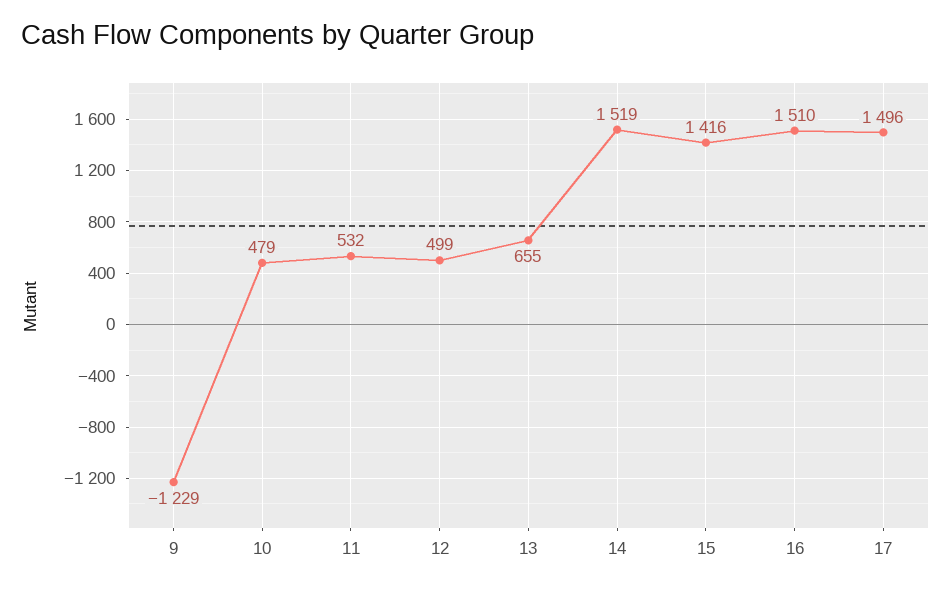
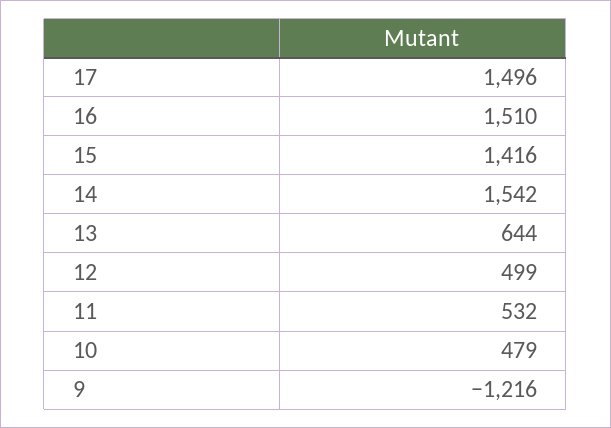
  {
-   "9": -1229,
+   "9": -1216,
    "10": 479,
    "11": 532,
    "12": 499,
-   "13": 655,
+   "13": 644,
-   "14": 1519,
+   "14": 1542,
    "15": 1416,
    "16": 1510,
    "17": 1496
  }

